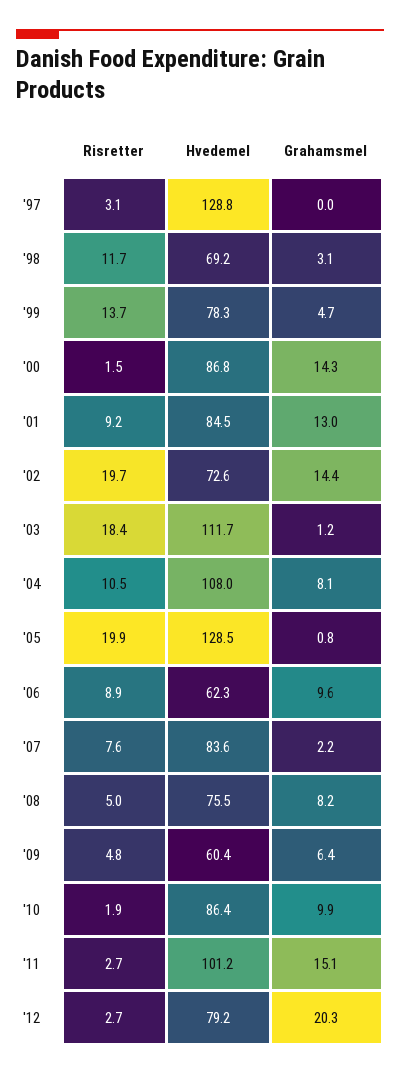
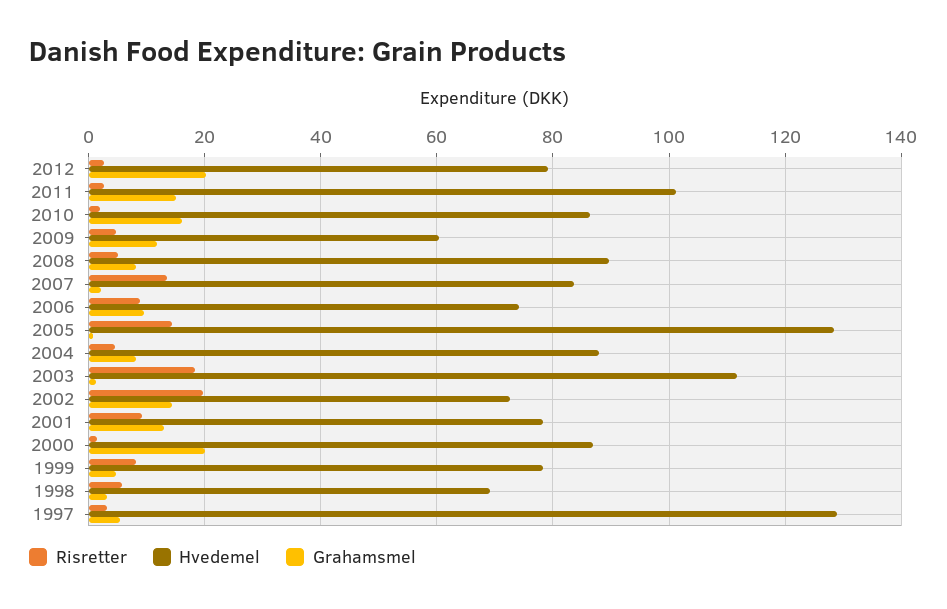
  {
    "Risretter": {
      "'97": 3.1,
-     "'98": 11.7,
+     "'98": 6,
-     "'99": 13.7,
+     "'99": 8,
      "'00": 1.5,
      "'01": 9.2,
      "'02": 19.7,
      "'03": 18.4,
-     "'04": 10.5,
+     "'04": 4,
-     "'05": 19.9,
+     "'05": 14,
      "'06": 8.9,
-     "'07": 7.6,
+     "'07": 14,
      "'08": 5,
      "'09": 4.8,
      "'10": 1.9,
      "'11": 2.7,
      "'12": 2.7
    },
    "Hvedemel": {
      "'97": 128.8,
      "'98": 69.2,
      "'99": 78.3,
      "'00": 86.8,
-     "'01": 84.5,
+     "'01": 78,
      "'02": 72.6,
      "'03": 111.7,
-     "'04": 108,
+     "'04": 88,
      "'05": 128.5,
-     "'06": 62.3,
+     "'06": 74,
      "'07": 83.6,
-     "'08": 75.5,
+     "'08": 90,
      "'09": 60.4,
      "'10": 86.4,
      "'11": 101.2,
      "'12": 79.2
    },
    "Grahamsmel": {
-     "'97": 0,
+     "'97": 6,
      "'98": 3.1,
      "'99": 4.7,
-     "'00": 14.3,
+     "'00": 20,
      "'01": 13,
      "'02": 14.4,
      "'03": 1.2,
      "'04": 8.1,
      "'05": 0.8,
      "'06": 9.6,
      "'07": 2.2,
      "'08": 8.2,
-     "'09": 6.4,
+     "'09": 12,
-     "'10": 9.9,
+     "'10": 16,
      "'11": 15.1,
      "'12": 20.3
    }
  }

